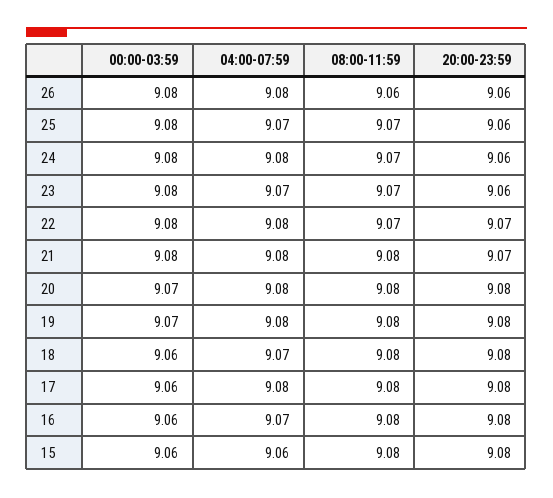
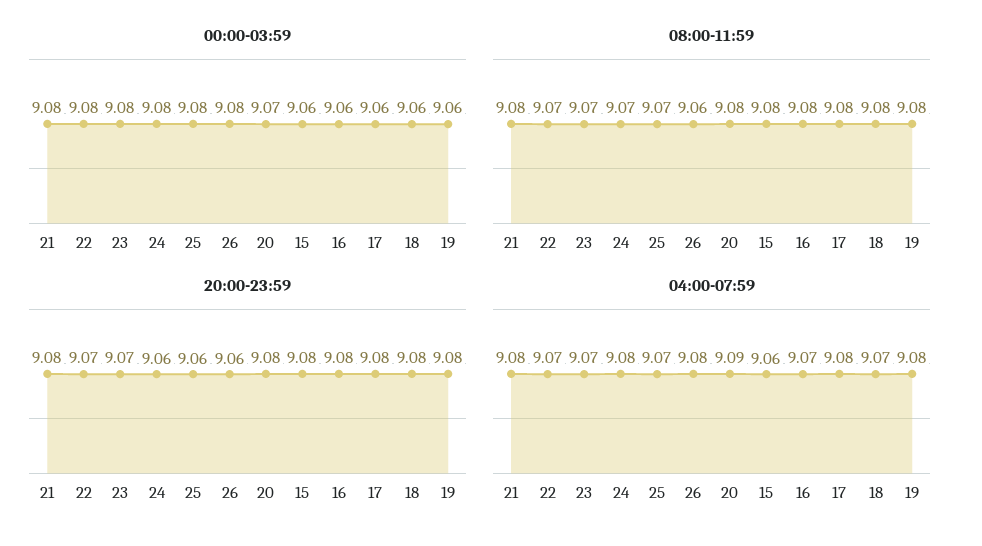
  {
    "00:00-03:59": {
      "26": 9.08,
      "25": 9.08,
      "24": 9.08,
      "23": 9.08,
      "22": 9.08,
      "21": 9.08,
      "20": 9.07,
-     "19": 9.07,
+     "19": 9.06,
      "18": 9.06,
      "17": 9.06,
      "16": 9.06,
      "15": 9.06
    },
    "04:00-07:59": {
      "26": 9.08,
      "25": 9.07,
      "24": 9.08,
      "23": 9.07,
-     "22": 9.08,
+     "22": 9.07,
      "21": 9.08,
-     "20": 9.08,
+     "20": 9.09,
      "19": 9.08,
      "18": 9.07,
      "17": 9.08,
      "16": 9.07,
      "15": 9.06
    },
    "08:00-11:59": {
      "26": 9.06,
      "25": 9.07,
      "24": 9.07,
      "23": 9.07,
      "22": 9.07,
      "21": 9.08,
      "20": 9.08,
      "19": 9.08,
      "18": 9.08,
      "17": 9.08,
      "16": 9.08,
      "15": 9.08
    },
    "20:00-23:59": {
      "26": 9.06,
      "25": 9.06,
      "24": 9.06,
-     "23": 9.06,
+     "23": 9.07,
      "22": 9.07,
-     "21": 9.07,
+     "21": 9.08,
      "20": 9.08,
      "19": 9.08,
      "18": 9.08,
      "17": 9.08,
      "16": 9.08,
      "15": 9.08
    }
  }

